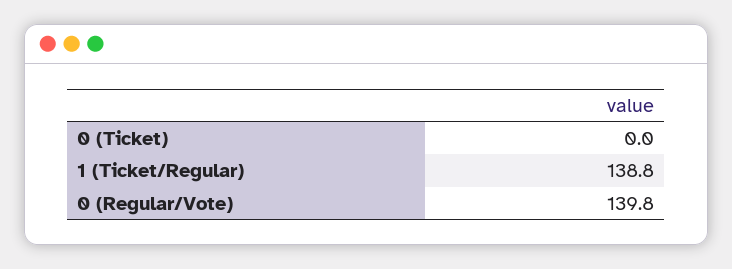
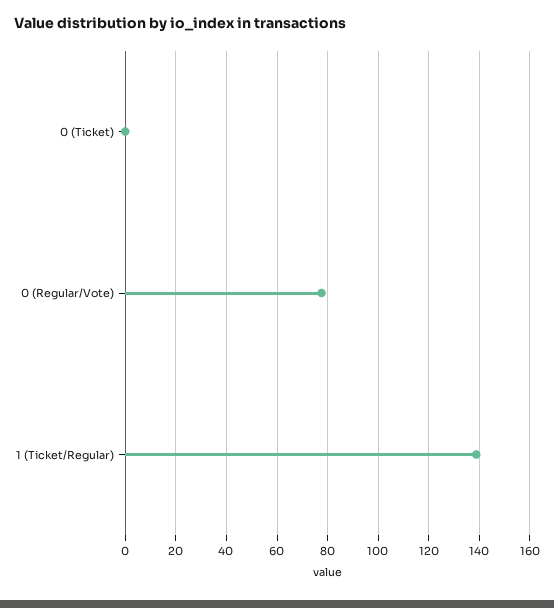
  {
    "0 (Ticket)": 0,
    "1 (Ticket/Regular)": 138.8,
-   "0 (Regular/Vote)": 139.8
+   "0 (Regular/Vote)": 77.5
  }

